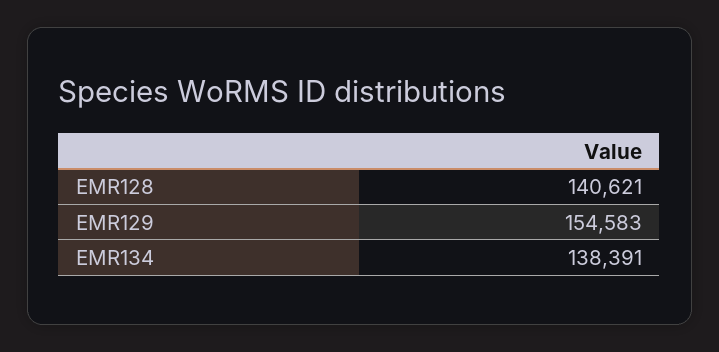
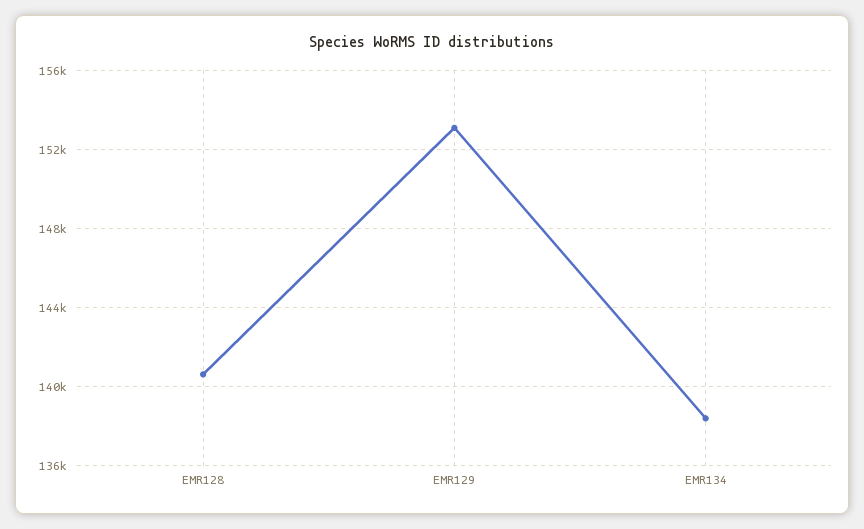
  {
    "EMR128": 140621,
-   "EMR129": 154583,
+   "EMR129": 153000,
    "EMR134": 138391
  }

